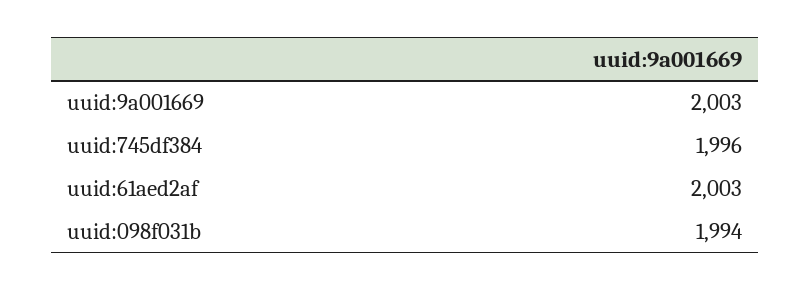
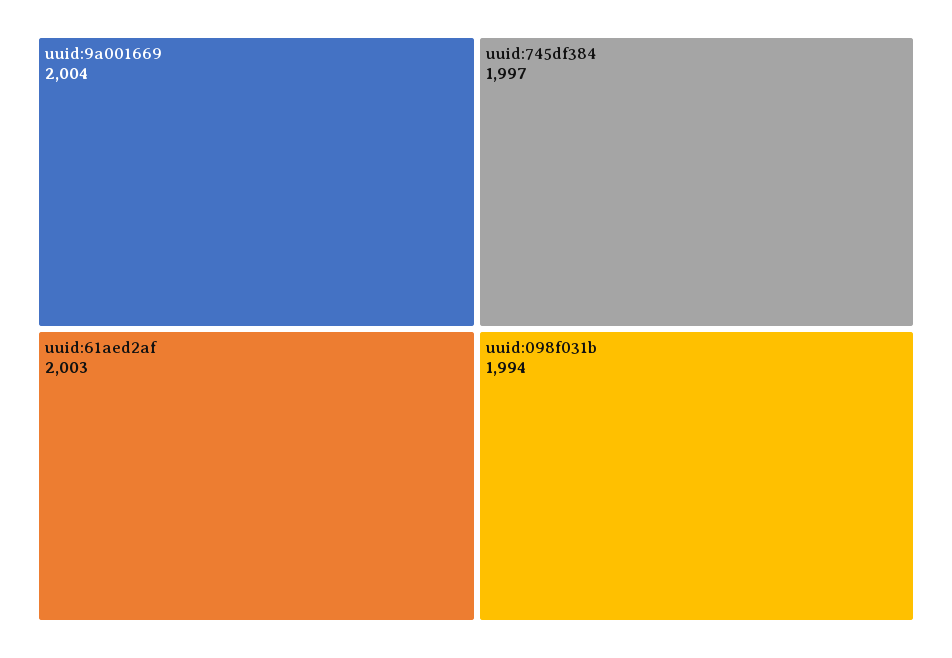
  {
-   "uuid:9a001669": 2003,
+   "uuid:9a001669": 2004,
-   "uuid:745df384": 1996,
+   "uuid:745df384": 1997,
    "uuid:61aed2af": 2003,
    "uuid:098f031b": 1994
  }

